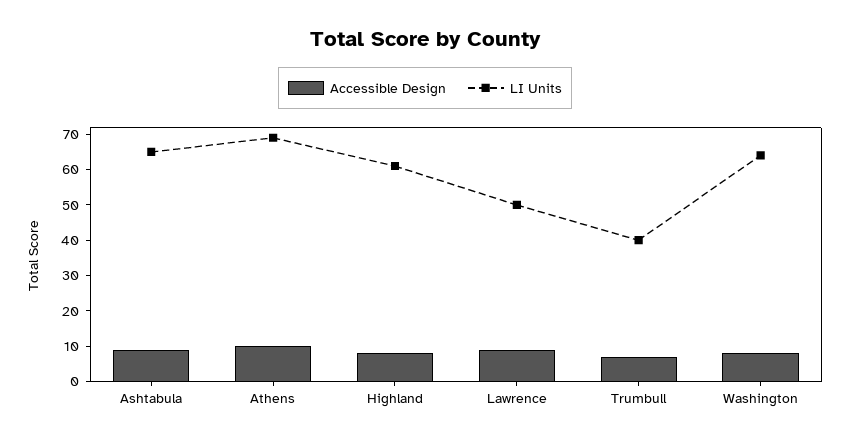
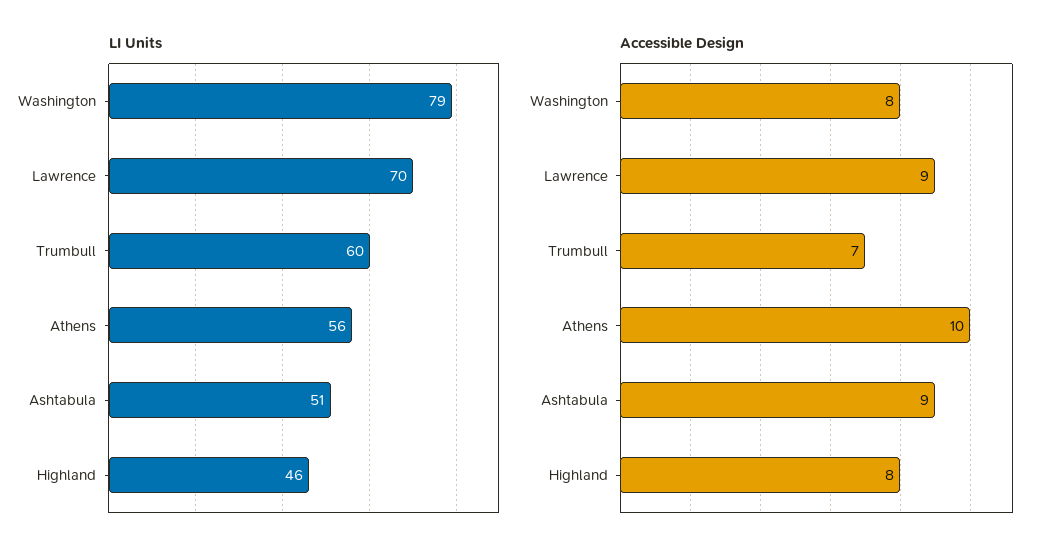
  {
    "Accessible Design": {
      "Ashtabula": 9,
      "Athens": 10,
      "Highland": 8,
      "Lawrence": 9,
      "Trumbull": 7,
      "Washington": 8
    },
    "LI Units": {
-     "Ashtabula": 65,
+     "Ashtabula": 51,
-     "Athens": 70,
+     "Athens": 56,
-     "Highland": 60,
+     "Highland": 46,
-     "Lawrence": 50,
+     "Lawrence": 70,
-     "Trumbull": 40,
+     "Trumbull": 60,
-     "Washington": 65
+     "Washington": 79
    }
  }

